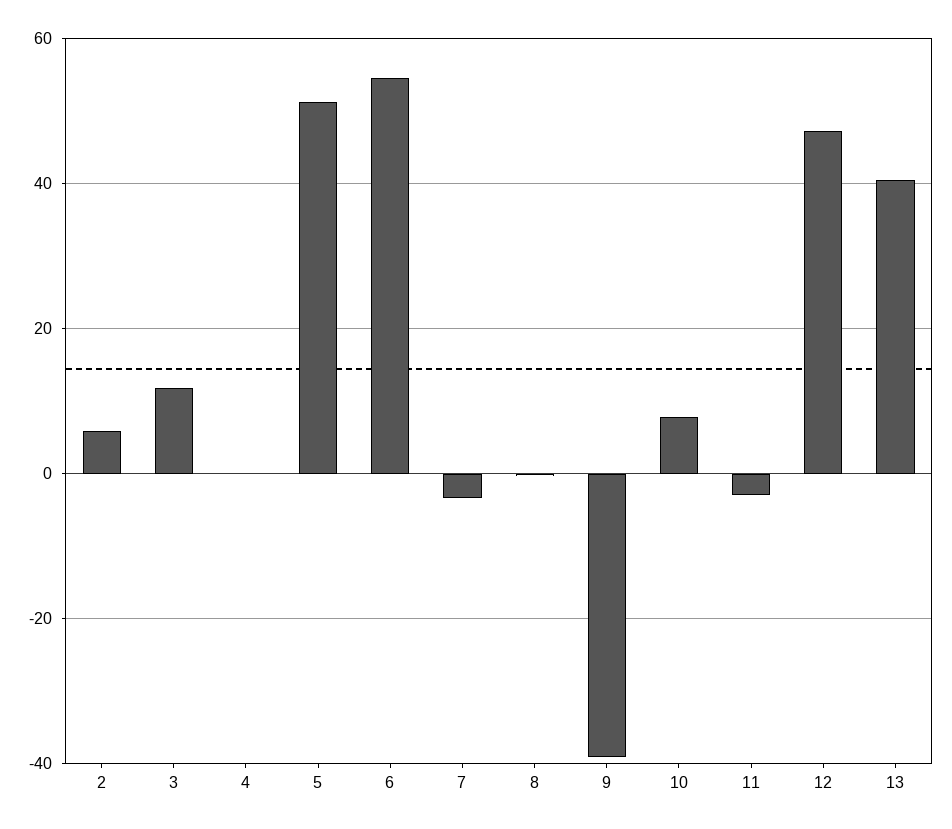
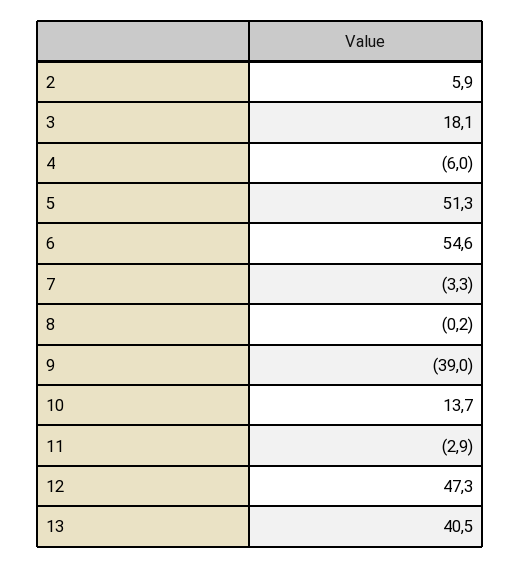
  {
    "2": 5.9,
-   "3": 12,
+   "3": 18.1,
-   "4": 0,
+   "4": -6,
    "5": 51.3,
    "6": 54.6,
    "7": -3.3,
    "8": -0.2,
    "9": -39,
-   "10": 8,
+   "10": 13.7,
    "11": -2.9,
    "12": 47.3,
    "13": 40.5
  }

